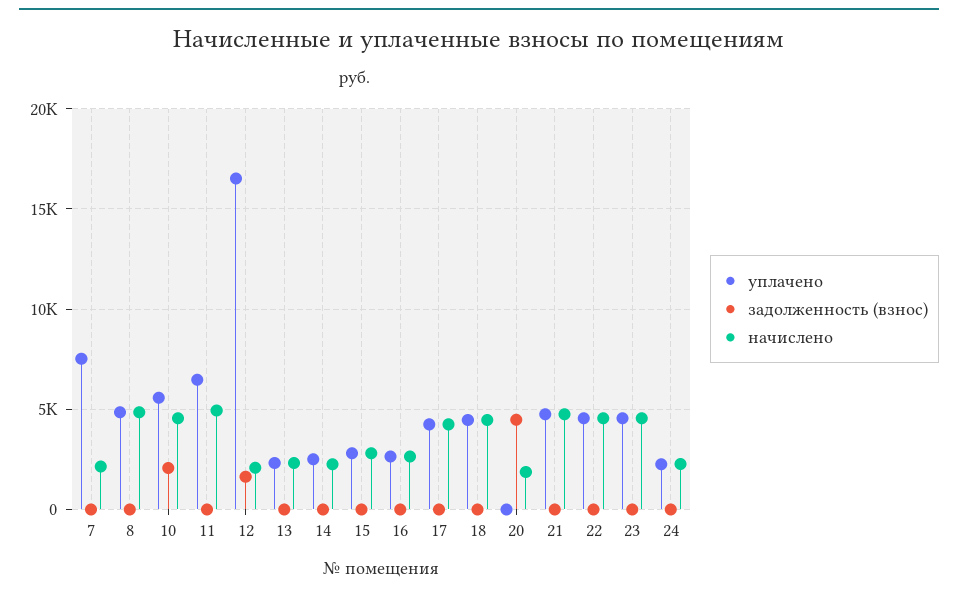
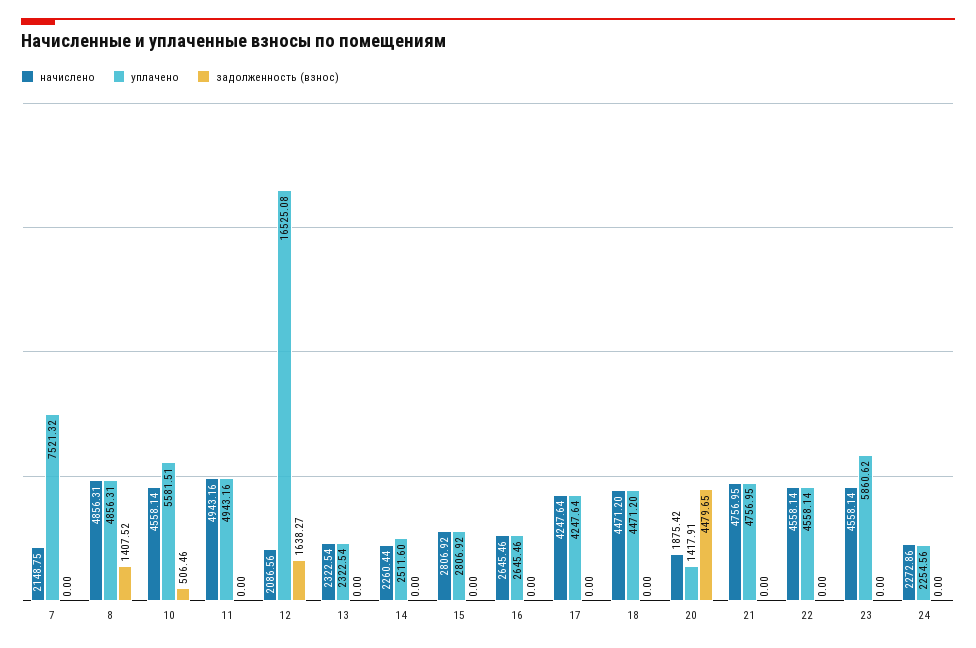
  {
    "уплачено": {
      "7": 7521.32,
      "8": 4856.31,
      "10": 5581.51,
-     "11": 6500,
+     "11": 4943.16,
      "12": 16525.08,
      "13": 2322.54,
      "14": 2511.6,
      "15": 2806.92,
      "16": 2645.46,
      "17": 4247.64,
      "18": 4471.2,
-     "20": 0,
+     "20": 1417.91,
      "21": 4756.95,
      "22": 4558.14,
-     "23": 4500,
+     "23": 5860.62,
      "24": 2254.56
    },
    "задолженность (взнос)": {
      "7": 0,
-     "8": 0,
+     "8": 1407.52,
-     "10": 2000,
+     "10": 506.46,
      "11": 0,
      "12": 1638.27,
      "13": 0,
      "14": 0,
      "15": 0,
      "16": 0,
      "17": 0,
      "18": 0,
      "20": 4479.65,
      "21": 0,
      "22": 0,
      "23": 0,
      "24": 0
    },
    "начислено": {
      "7": 2148.75,
      "8": 4856.31,
      "10": 4558.14,
      "11": 4943.16,
      "12": 2086.56,
      "13": 2322.54,
      "14": 2260.44,
      "15": 2806.92,
      "16": 2645.46,
      "17": 4247.64,
      "18": 4471.2,
      "20": 1875.42,
      "21": 4756.95,
      "22": 4558.14,
      "23": 4558.14,
      "24": 2272.86
    }
  }

